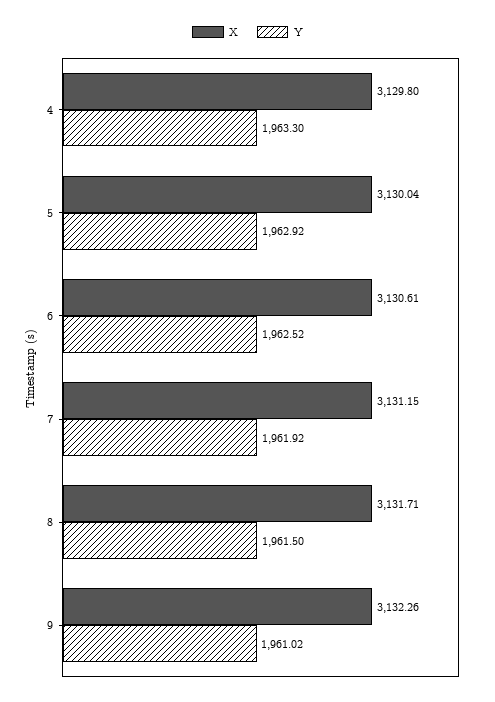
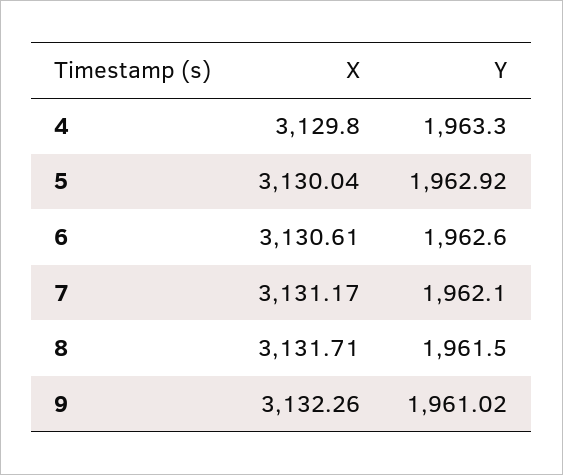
  {
    "X": {
      "4": 3129.8,
      "5": 3130.04,
      "6": 3130.61,
-     "7": 3131.15,
+     "7": 3131.17,
      "8": 3131.71,
      "9": 3132.26
    },
    "Y": {
      "4": 1963.3,
      "5": 1962.92,
-     "6": 1962.52,
+     "6": 1962.6,
-     "7": 1961.92,
+     "7": 1962.1,
      "8": 1961.5,
      "9": 1961.02
    }
  }

